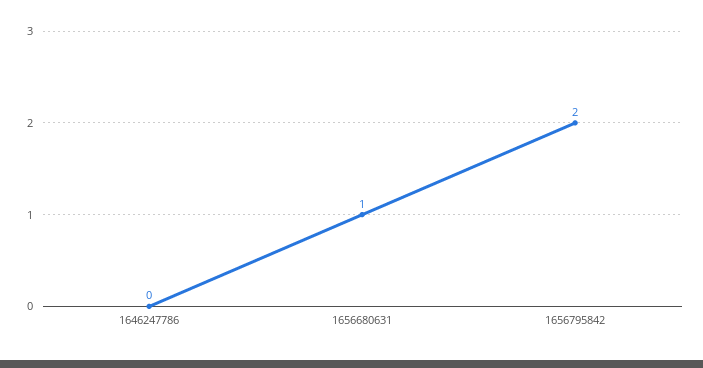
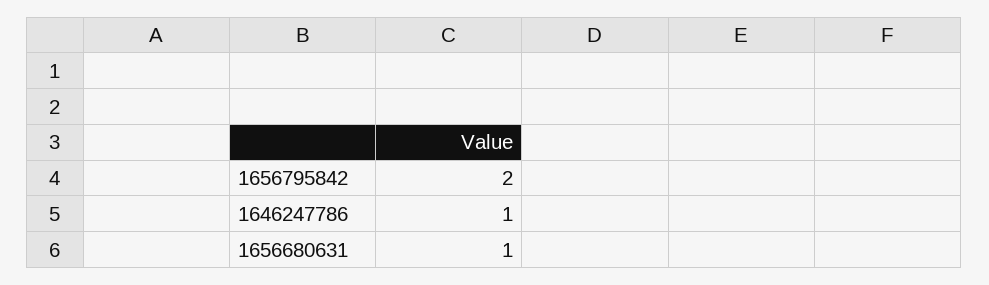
  {
-   "1646247786": 0,
+   "1646247786": 1,
    "1656680631": 1,
    "1656795842": 2
  }

